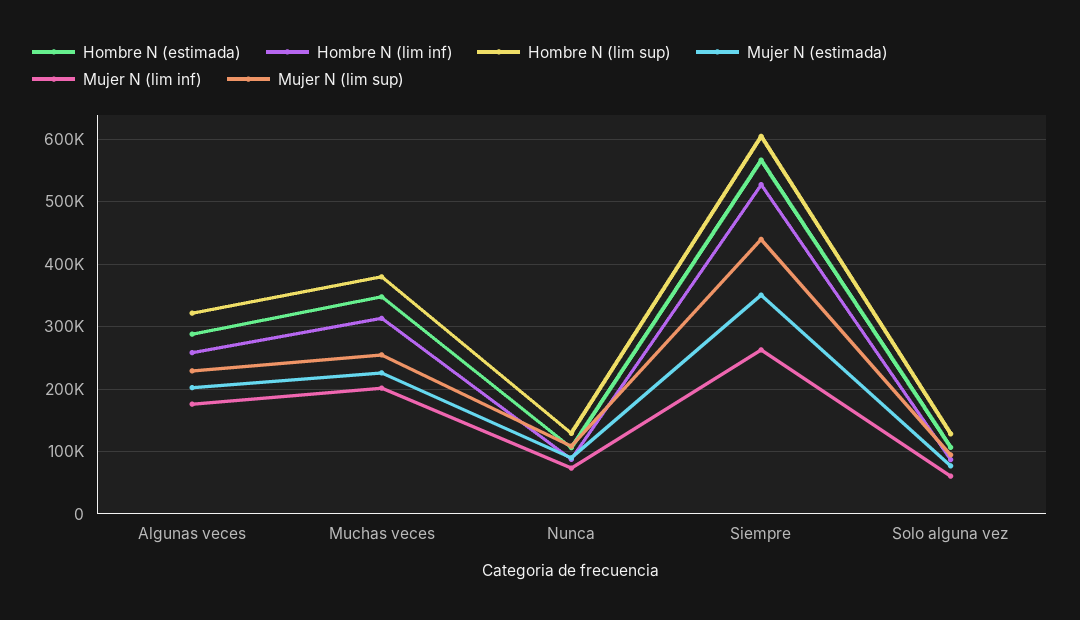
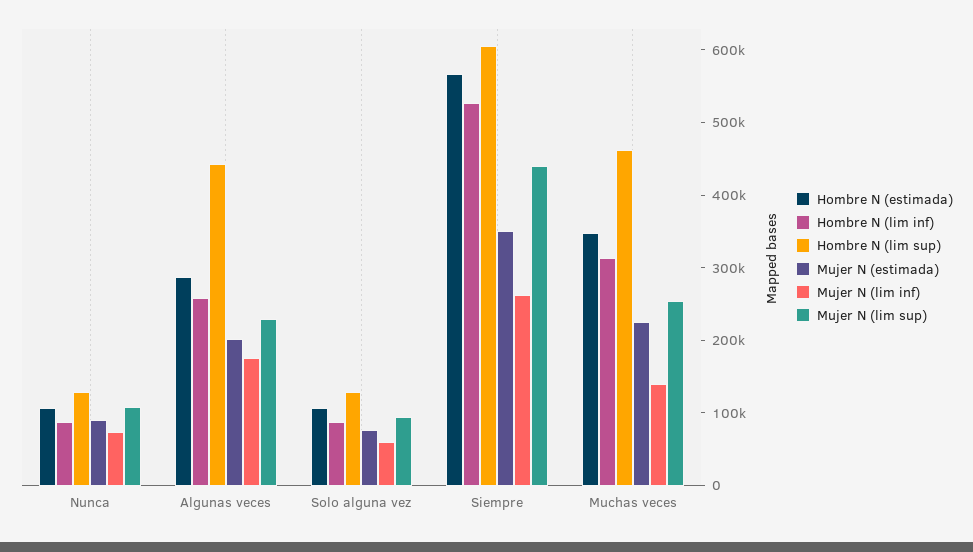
  {
    "Hombre N (estimada)": {
      "Algunas veces": 290000,
      "Muchas veces": 350000,
      "Nunca": 110000,
      "Siempre": 570000,
      "Solo alguna vez": 110000
    },
    "Hombre N (lim inf)": {
      "Algunas veces": 260000,
      "Muchas veces": 310000,
      "Nunca": 90000,
      "Siempre": 530000,
      "Solo alguna vez": 90000
    },
    "Hombre N (lim sup)": {
-     "Algunas veces": 320000,
+     "Algunas veces": 440000,
-     "Muchas veces": 380000,
+     "Muchas veces": 460000,
      "Nunca": 130000,
      "Siempre": 600000,
      "Solo alguna vez": 130000
    },
    "Mujer N (estimada)": {
      "Algunas veces": 200000,
      "Muchas veces": 230000,
      "Nunca": 90000,
      "Siempre": 350000,
      "Solo alguna vez": 80000
    },
    "Mujer N (lim inf)": {
      "Algunas veces": 180000,
-     "Muchas veces": 200000,
+     "Muchas veces": 140000,
      "Nunca": 70000,
      "Siempre": 260000,
      "Solo alguna vez": 60000
    },
    "Mujer N (lim sup)": {
      "Algunas veces": 230000,
      "Muchas veces": 250000,
      "Nunca": 110000,
      "Siempre": 440000,
      "Solo alguna vez": 90000
    }
  }

